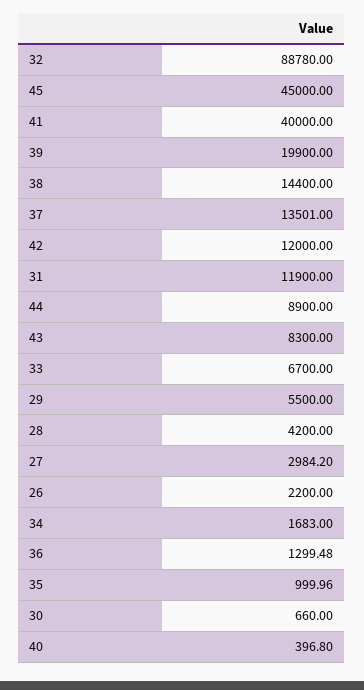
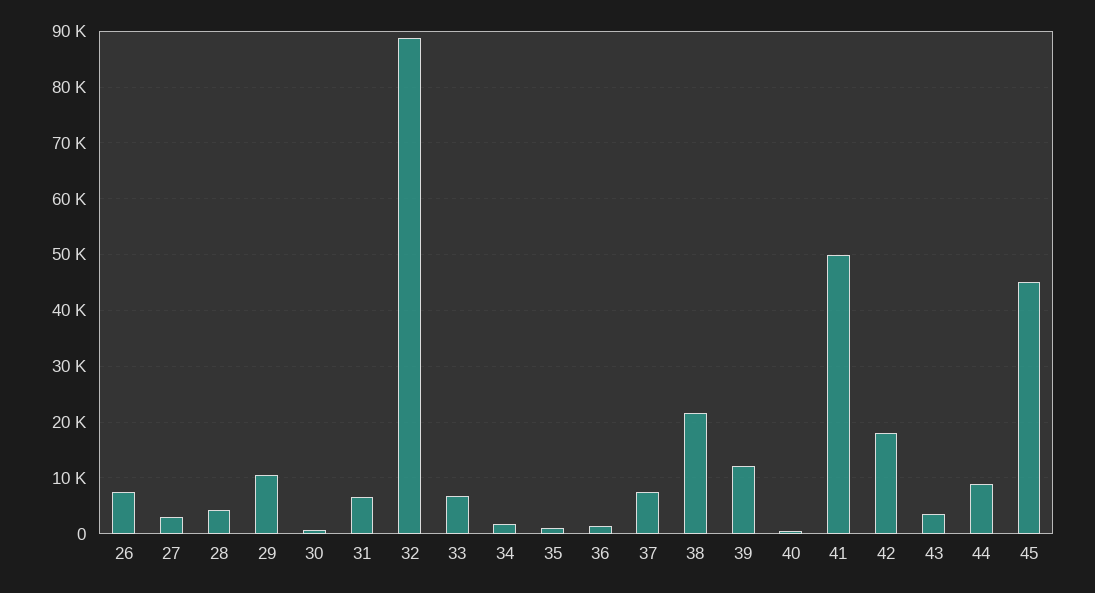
  {
    "32": 88780,
    "45": 45000,
-   "41": 40000,
+   "41": 50000,
-   "39": 19900,
+   "39": 12000,
-   "38": 14400,
+   "38": 22000,
-   "37": 13501,
+   "37": 8000,
-   "42": 12000,
+   "42": 18000,
-   "31": 11900,
+   "31": 6000,
    "44": 8900,
-   "43": 8300,
+   "43": 4000,
    "33": 6700,
-   "29": 5500,
+   "29": 10000,
    "28": 4200,
    "27": 2984.2,
-   "26": 2200,
+   "26": 8000,
    "34": 1683,
    "36": 1299.48,
    "35": 999.96,
    "30": 660,
    "40": 396.8
  }

